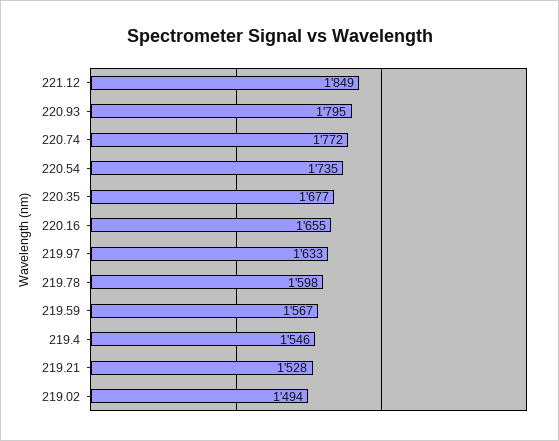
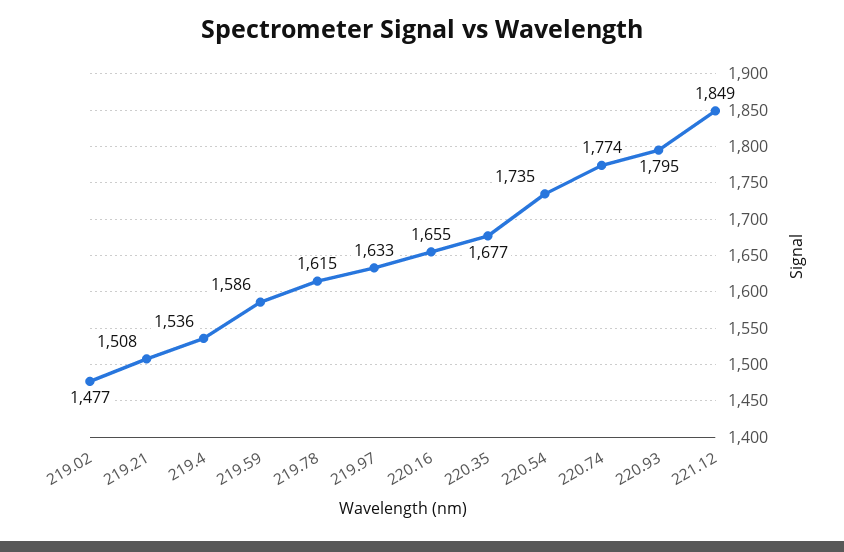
  {
    "221.12": 1849,
    "220.93": 1795,
-   "220.74": 1772,
+   "220.74": 1774,
    "220.54": 1735,
    "220.35": 1677,
    "220.16": 1655,
    "219.97": 1633,
-   "219.78": 1598,
+   "219.78": 1615,
-   "219.59": 1567,
+   "219.59": 1586,
-   "219.4": 1546,
+   "219.4": 1536,
-   "219.21": 1528,
+   "219.21": 1508,
-   "219.02": 1494
+   "219.02": 1477
  }

